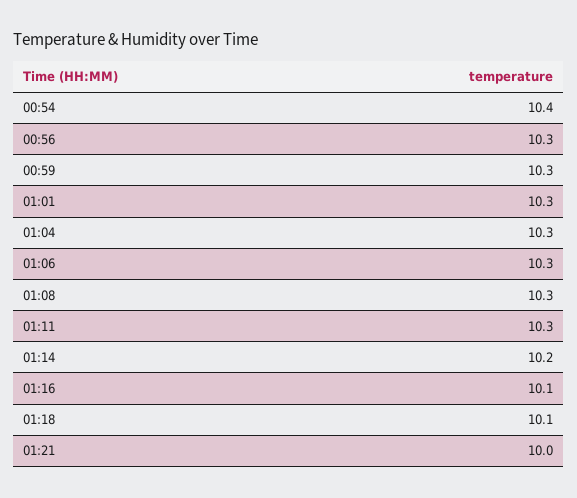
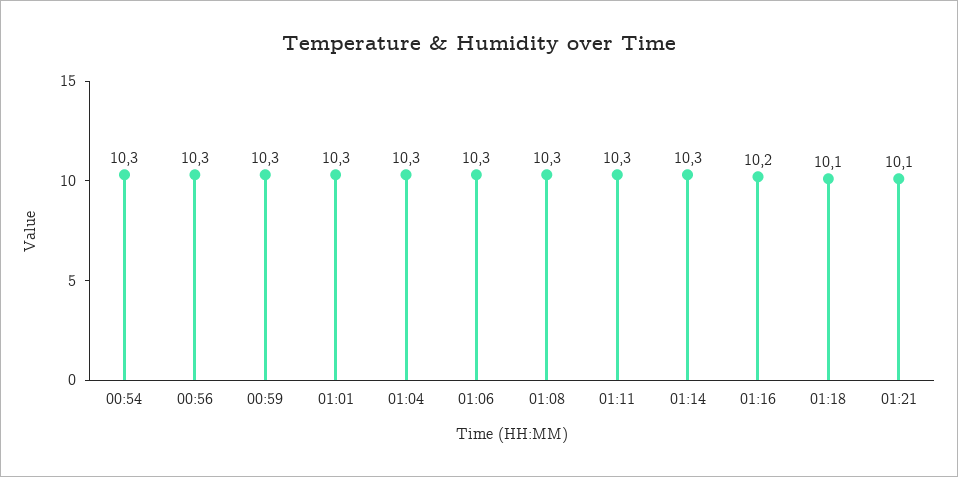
  {
-   "00:54": 10.4,
+   "00:54": 10.3,
    "00:56": 10.3,
    "00:59": 10.3,
    "01:01": 10.3,
    "01:04": 10.3,
    "01:06": 10.3,
    "01:08": 10.3,
    "01:11": 10.3,
-   "01:14": 10.2,
+   "01:14": 10.3,
-   "01:16": 10.1,
+   "01:16": 10.2,
    "01:18": 10.1,
-   "01:21": 10
+   "01:21": 10.1
  }

